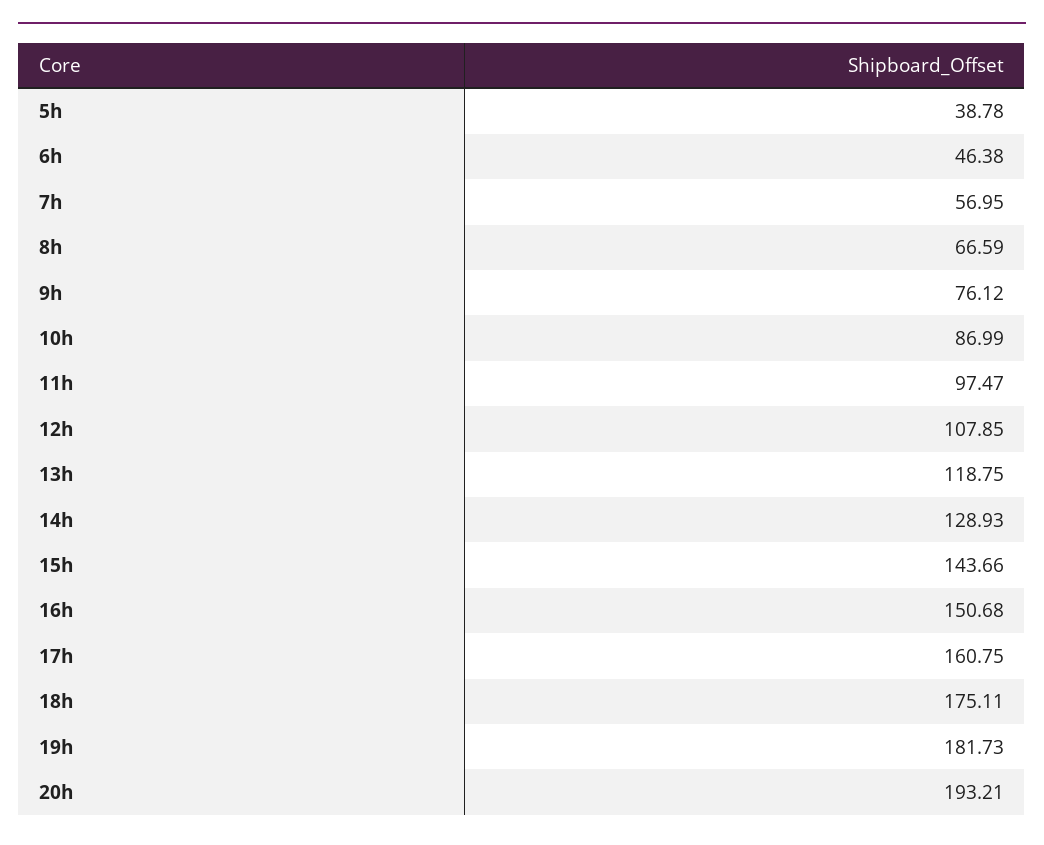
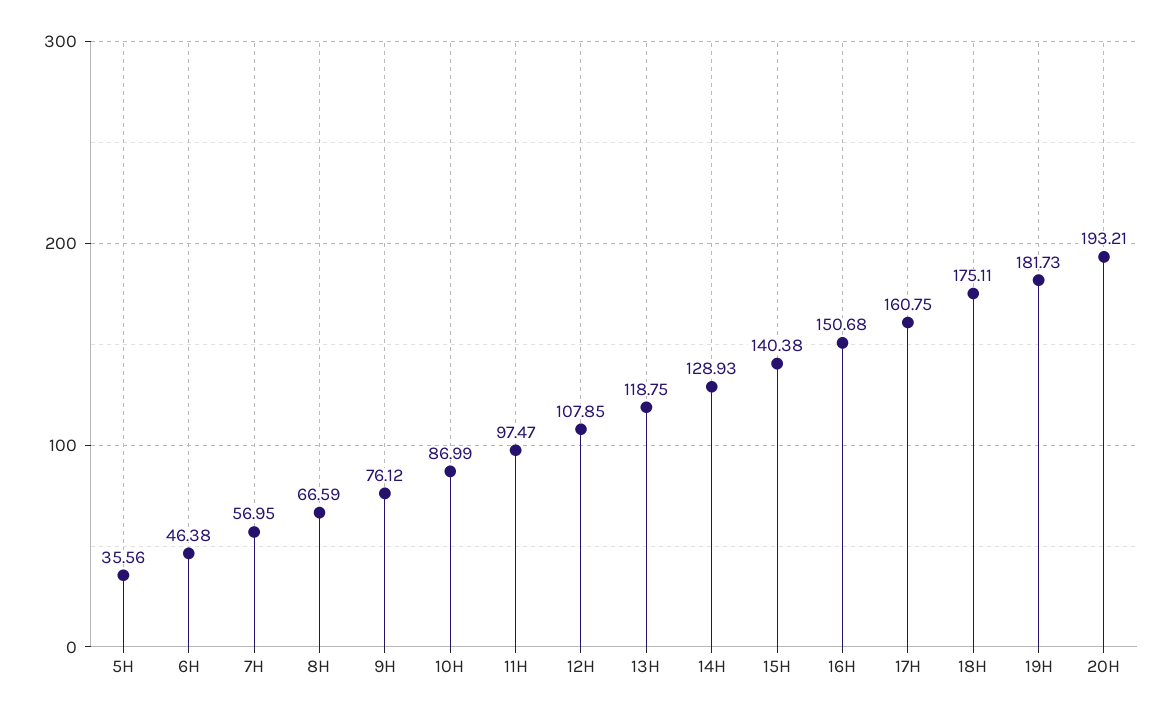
  {
-   "5h": 38.78,
+   "5h": 35.56,
    "6h": 46.38,
    "7h": 56.95,
    "8h": 66.59,
    "9h": 76.12,
    "10h": 86.99,
    "11h": 97.47,
    "12h": 107.85,
    "13h": 118.75,
    "14h": 128.93,
-   "15h": 143.66,
+   "15h": 140.38,
    "16h": 150.68,
    "17h": 160.75,
    "18h": 175.11,
    "19h": 181.73,
    "20h": 193.21
  }

